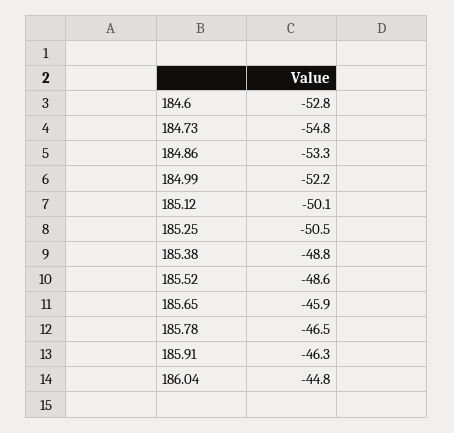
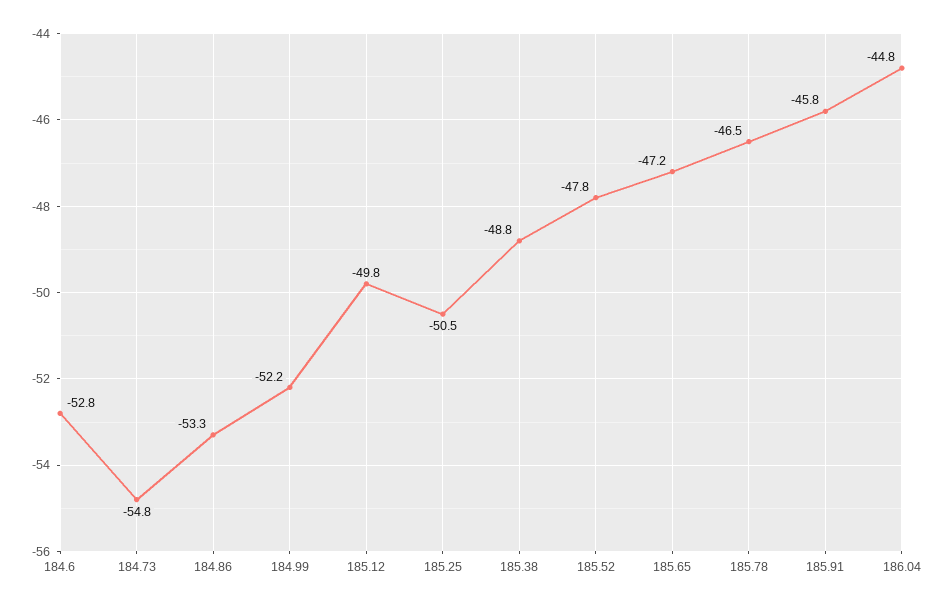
  {
    "184.6": -52.8,
    "184.73": -54.8,
    "184.86": -53.3,
    "184.99": -52.2,
-   "185.12": -50.1,
+   "185.12": -49.8,
    "185.25": -50.5,
    "185.38": -48.8,
-   "185.52": -48.6,
+   "185.52": -47.8,
-   "185.65": -45.9,
+   "185.65": -47.2,
    "185.78": -46.5,
-   "185.91": -46.3,
+   "185.91": -45.8,
    "186.04": -44.8
  }

